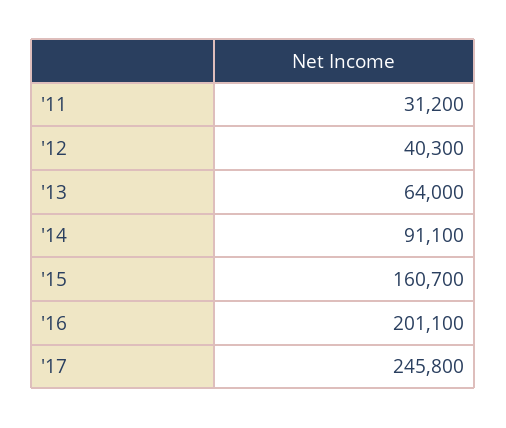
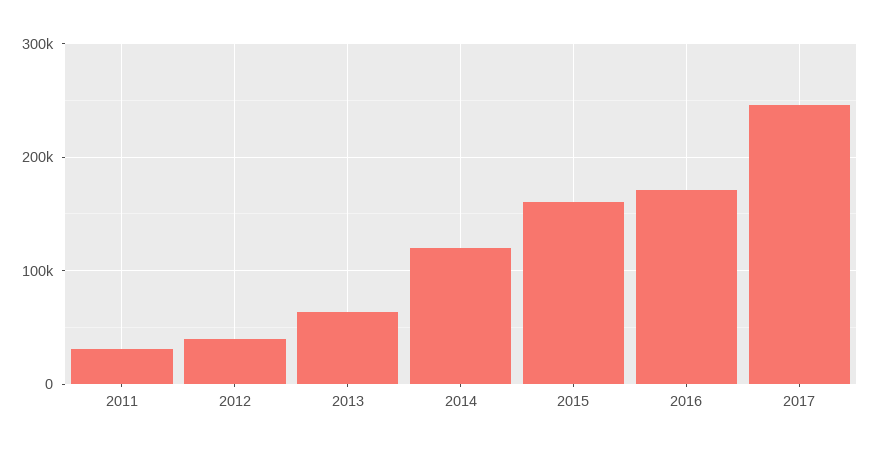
  {
    "'11": 31200,
    "'12": 40300,
    "'13": 64000,
-   "'14": 91100,
+   "'14": 120000,
    "'15": 160700,
-   "'16": 201100,
+   "'16": 170000,
    "'17": 245800
  }

